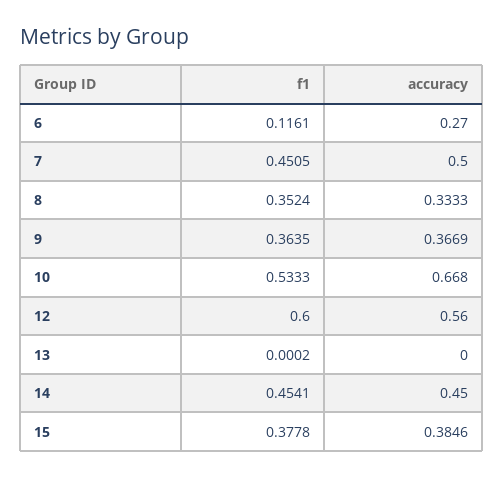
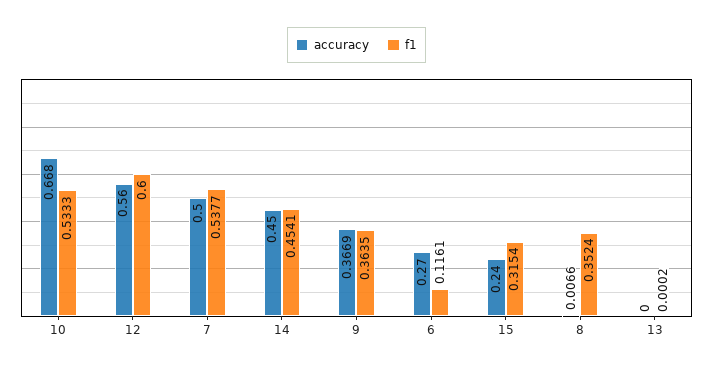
  {
    "f1": {
      "6": 0.1161,
-     "7": 0.4505,
+     "7": 0.5377,
      "8": 0.3524,
      "9": 0.3635,
      "10": 0.5333,
      "12": 0.6,
      "13": 0.0002,
      "14": 0.4541,
-     "15": 0.3778
+     "15": 0.3154
    },
    "accuracy": {
      "6": 0.27,
      "7": 0.5,
-     "8": 0.3333,
+     "8": 0.0066,
      "9": 0.3669,
      "10": 0.668,
      "12": 0.56,
      "13": 0,
      "14": 0.45,
-     "15": 0.3846
+     "15": 0.24
    }
  }

